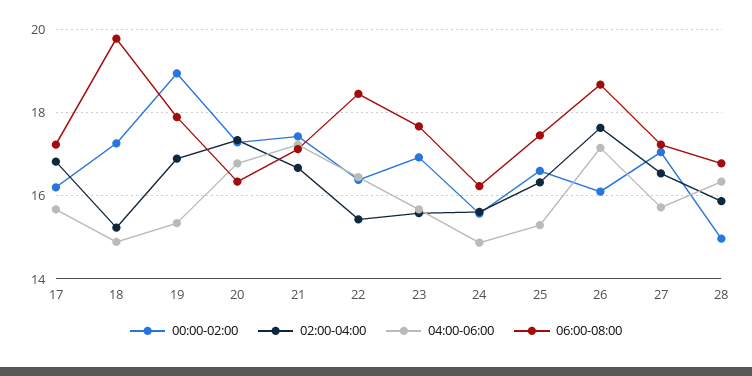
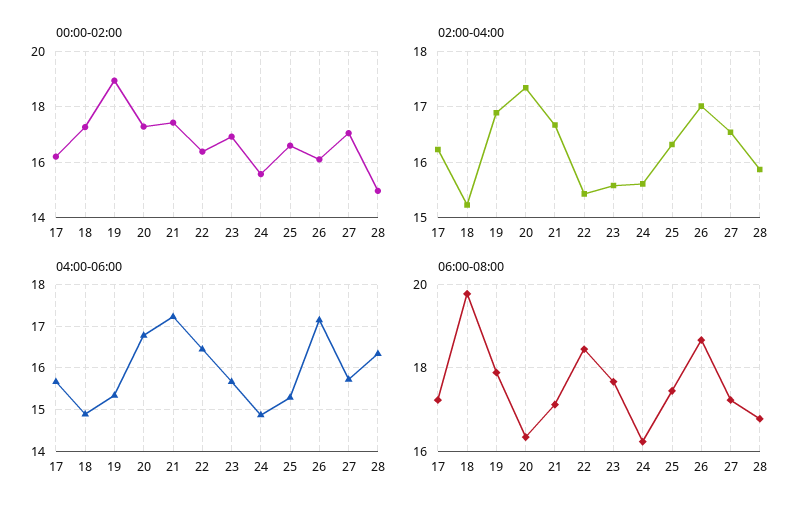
  {
    "00:00-02:00": {
      "17": 16.2,
      "18": 17.2,
      "19": 19,
      "20": 17.2,
      "21": 17.4,
      "22": 16.4,
      "23": 17,
      "24": 15.6,
      "25": 16.6,
      "26": 16.2,
      "27": 17,
      "28": 15
    },
    "02:00-04:00": {
-     "17": 16.8,
+     "17": 16.2,
      "18": 15.2,
      "19": 16.8,
      "20": 17.4,
      "21": 16.6,
      "22": 15.4,
      "23": 15.6,
      "24": 15.6,
      "25": 16.4,
-     "26": 17.6,
+     "26": 17,
      "27": 16.6,
      "28": 15.8
    },
    "04:00-06:00": {
      "17": 15.6,
      "18": 14.8,
      "19": 15.4,
      "20": 16.8,
      "21": 17.2,
      "22": 16.4,
      "23": 15.6,
      "24": 14.8,
      "25": 15.2,
      "26": 17.2,
      "27": 15.8,
      "28": 16.4
    },
    "06:00-08:00": {
      "17": 17.2,
      "18": 19.8,
      "19": 17.8,
      "20": 16.4,
      "21": 17.2,
      "22": 18.4,
      "23": 17.6,
      "24": 16.2,
      "25": 17.4,
      "26": 18.6,
      "27": 17.2,
      "28": 16.8
    }
  }

